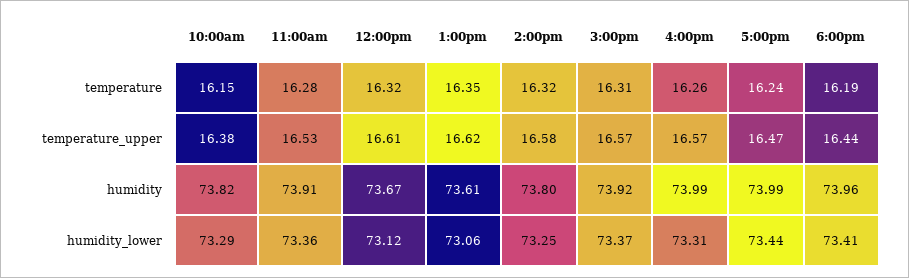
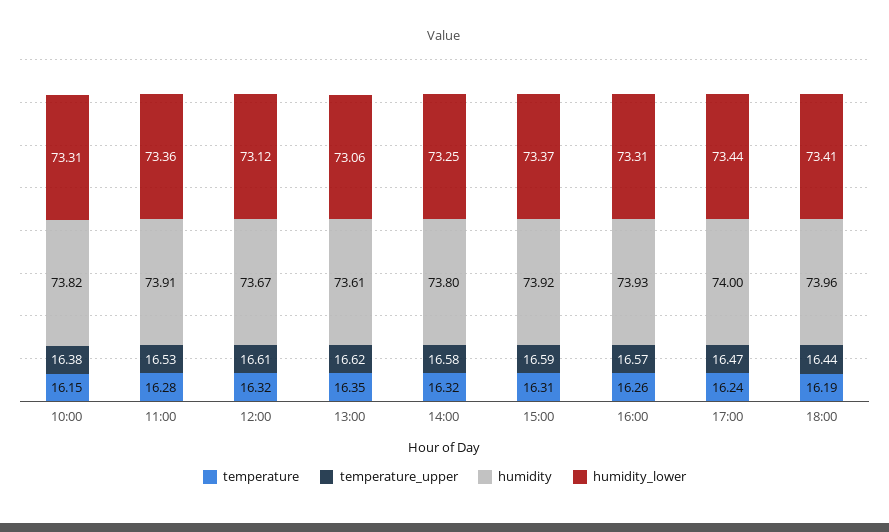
  {
    "temperature": {
      "10:00am": 16.15,
      "11:00am": 16.28,
      "12:00pm": 16.32,
      "1:00pm": 16.35,
      "2:00pm": 16.32,
      "3:00pm": 16.31,
      "4:00pm": 16.26,
      "5:00pm": 16.24,
      "6:00pm": 16.19
    },
    "temperature_upper": {
      "10:00am": 16.38,
      "11:00am": 16.53,
      "12:00pm": 16.61,
      "1:00pm": 16.62,
      "2:00pm": 16.58,
-     "3:00pm": 16.57,
+     "3:00pm": 16.59,
      "4:00pm": 16.57,
      "5:00pm": 16.47,
      "6:00pm": 16.44
    },
    "humidity": {
      "10:00am": 73.82,
      "11:00am": 73.91,
      "12:00pm": 73.67,
      "1:00pm": 73.61,
      "2:00pm": 73.8,
      "3:00pm": 73.92,
-     "4:00pm": 73.99,
+     "4:00pm": 73.93,
-     "5:00pm": 73.99,
+     "5:00pm": 74,
      "6:00pm": 73.96
    },
    "humidity_lower": {
-     "10:00am": 73.29,
+     "10:00am": 73.31,
      "11:00am": 73.36,
      "12:00pm": 73.12,
      "1:00pm": 73.06,
      "2:00pm": 73.25,
      "3:00pm": 73.37,
      "4:00pm": 73.31,
      "5:00pm": 73.44,
      "6:00pm": 73.41
    }
  }

